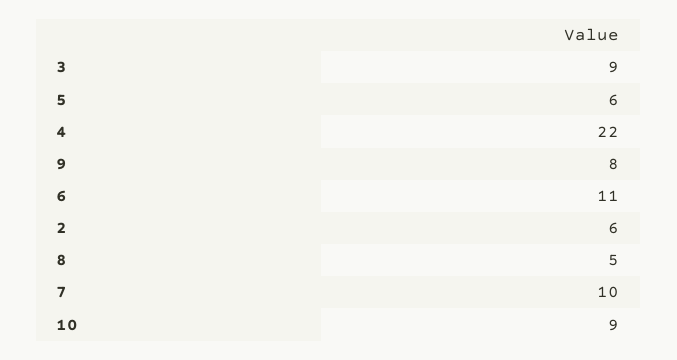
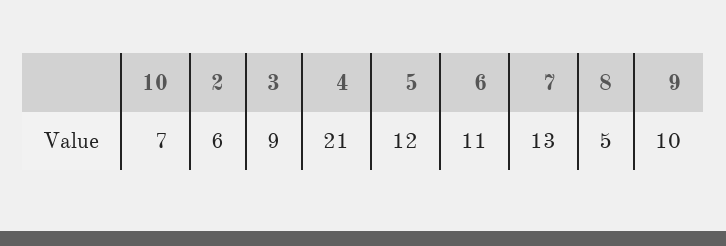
  {
    "3": 9,
-   "5": 6,
+   "5": 12,
-   "4": 22,
+   "4": 21,
-   "9": 8,
+   "9": 10,
    "6": 11,
    "2": 6,
    "8": 5,
-   "7": 10,
+   "7": 13,
-   "10": 9
+   "10": 7
  }

